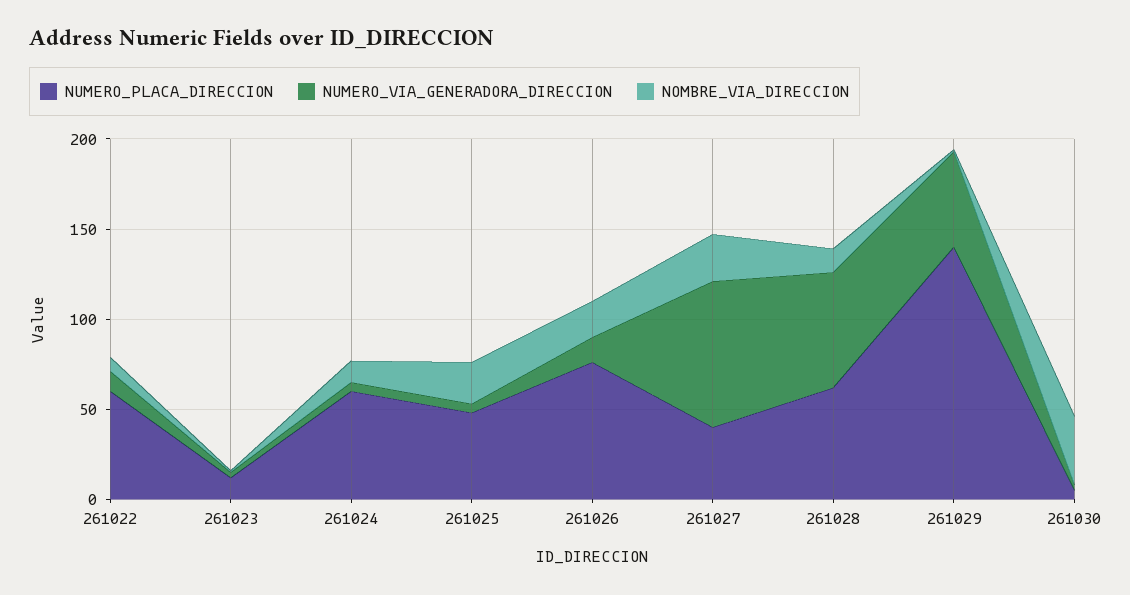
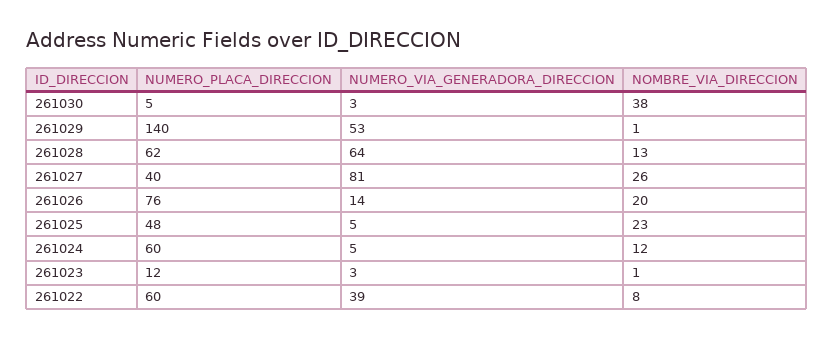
  {
    "NUMERO_PLACA_DIRECCION": {
      "261022": 60,
      "261023": 12,
      "261024": 60,
      "261025": 48,
      "261026": 76,
      "261027": 40,
      "261028": 62,
      "261029": 140,
      "261030": 5
    },
    "NUMERO_VIA_GENERADORA_DIRECCION": {
-     "261022": 10,
+     "261022": 39,
      "261023": 3,
      "261024": 5,
      "261025": 5,
      "261026": 14,
      "261027": 81,
      "261028": 64,
      "261029": 53,
      "261030": 3
    },
    "NOMBRE_VIA_DIRECCION": {
      "261022": 8,
      "261023": 1,
      "261024": 12,
      "261025": 23,
      "261026": 20,
      "261027": 26,
      "261028": 13,
      "261029": 1,
      "261030": 38
    }
  }

